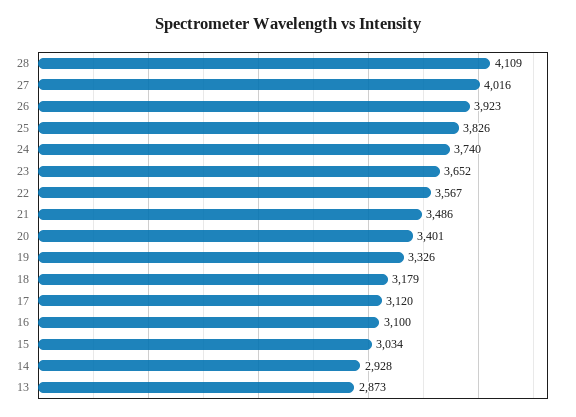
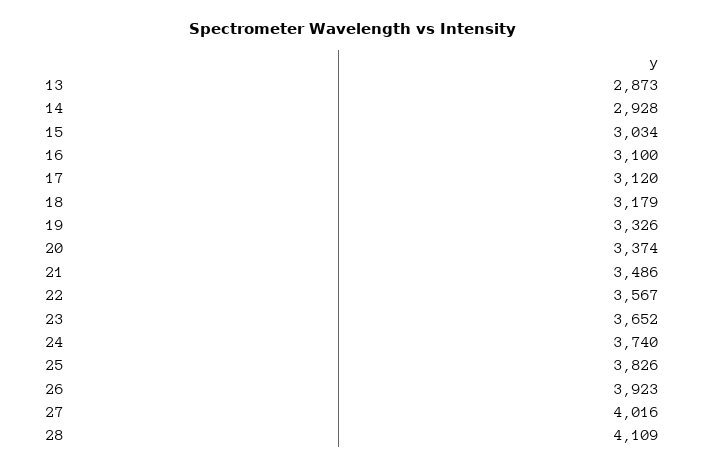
  {
    "28": 4109,
    "27": 4016,
    "26": 3923,
    "25": 3826,
    "24": 3740,
    "23": 3652,
    "22": 3567,
    "21": 3486,
-   "20": 3401,
+   "20": 3374,
    "19": 3326,
    "18": 3179,
    "17": 3120,
    "16": 3100,
    "15": 3034,
    "14": 2928,
    "13": 2873
  }

